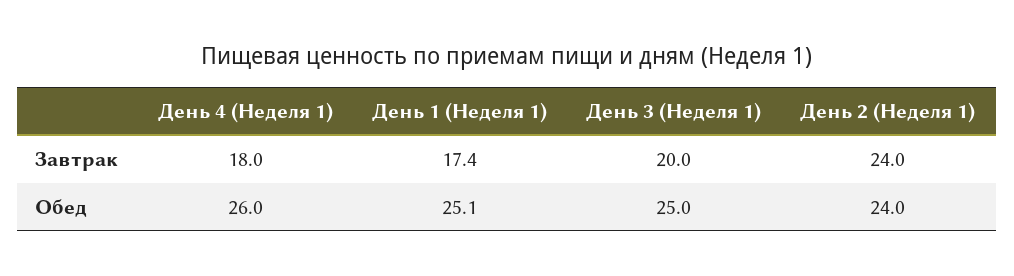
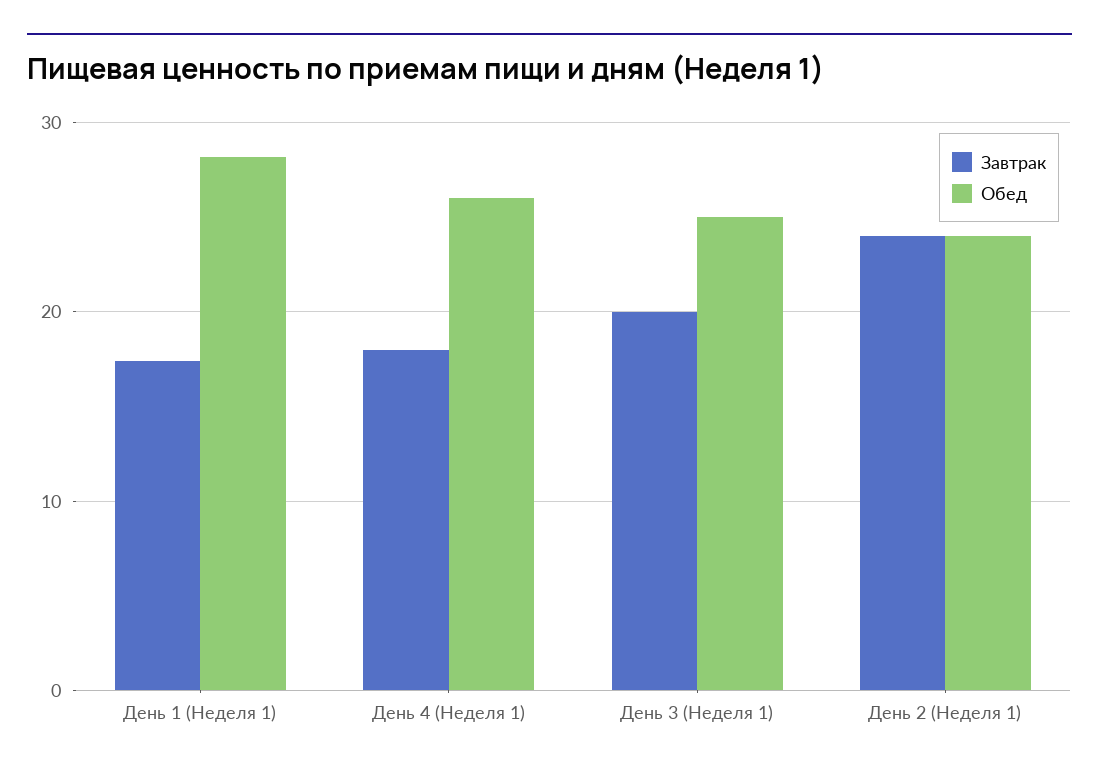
  {
    "Завтрак": {
      "День 4 (Неделя 1)": 18,
      "День 1 (Неделя 1)": 17.4,
      "День 3 (Неделя 1)": 20,
      "День 2 (Неделя 1)": 24
    },
    "Обед": {
      "День 4 (Неделя 1)": 26,
-     "День 1 (Неделя 1)": 25.1,
+     "День 1 (Неделя 1)": 28,
      "День 3 (Неделя 1)": 25,
      "День 2 (Неделя 1)": 24
    }
  }

